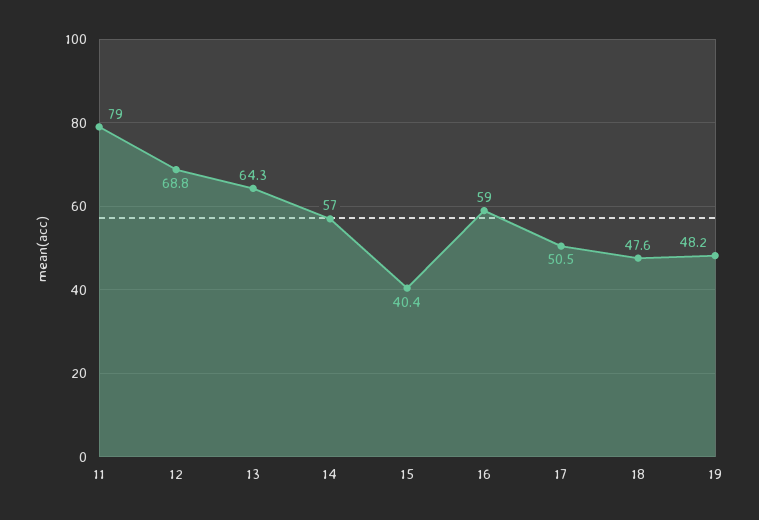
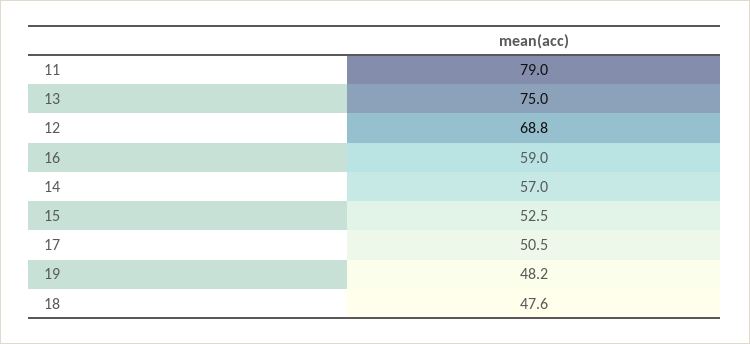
  {
    "11": 79,
    "12": 68.8,
-   "13": 64.3,
+   "13": 75,
    "14": 57,
-   "15": 40.4,
+   "15": 52.5,
    "16": 59,
    "17": 50.5,
    "18": 47.6,
    "19": 48.2
  }

